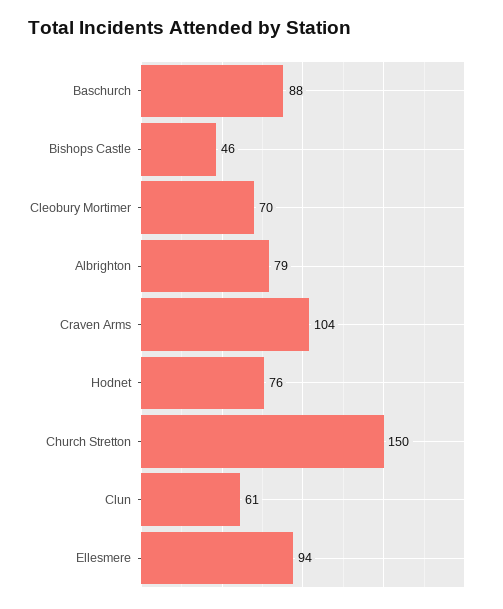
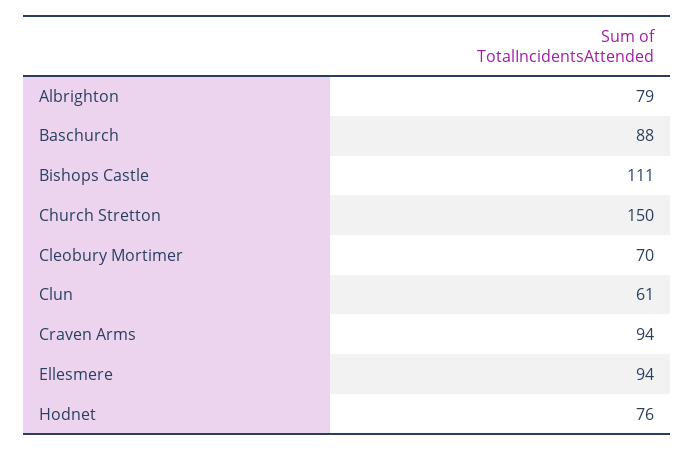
  {
    "Baschurch": 88,
-   "Bishops Castle": 46,
+   "Bishops Castle": 111,
    "Cleobury Mortimer": 70,
    "Albrighton": 79,
-   "Craven Arms": 104,
+   "Craven Arms": 94,
    "Hodnet": 76,
    "Church Stretton": 150,
    "Clun": 61,
    "Ellesmere": 94
  }

